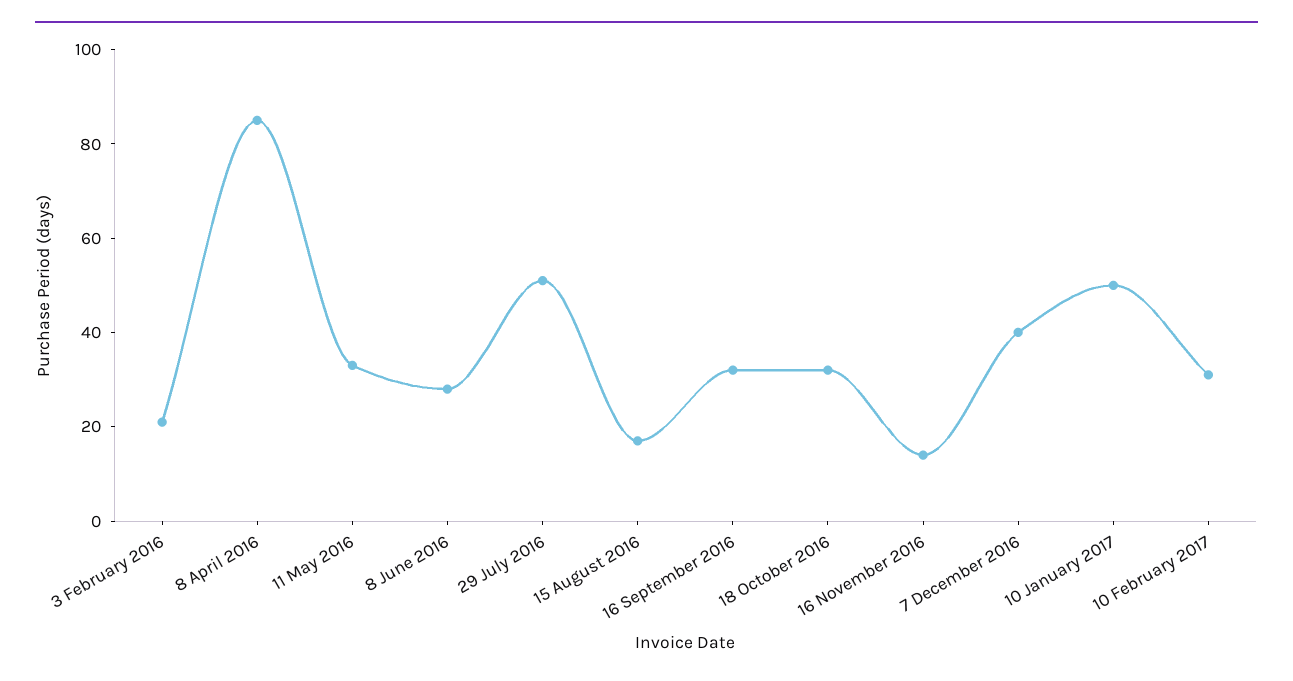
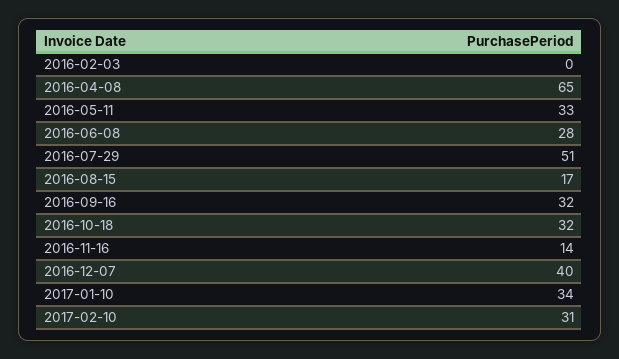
  {
-   "3 February 2016": 20,
+   "3 February 2016": 0,
-   "8 April 2016": 85,
+   "8 April 2016": 65,
    "11 May 2016": 33,
    "8 June 2016": 28,
    "29 July 2016": 51,
    "15 August 2016": 17,
    "16 September 2016": 32,
    "18 October 2016": 32,
    "16 November 2016": 14,
    "7 December 2016": 40,
-   "10 January 2017": 50,
+   "10 January 2017": 34,
    "10 February 2017": 31
  }

